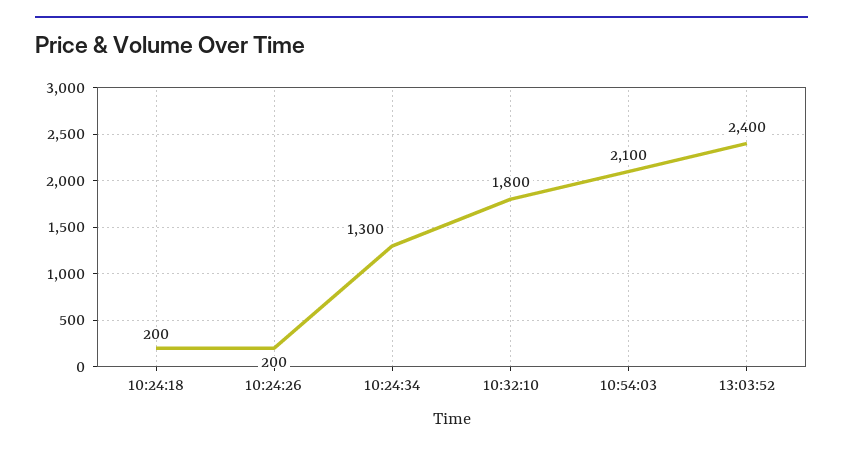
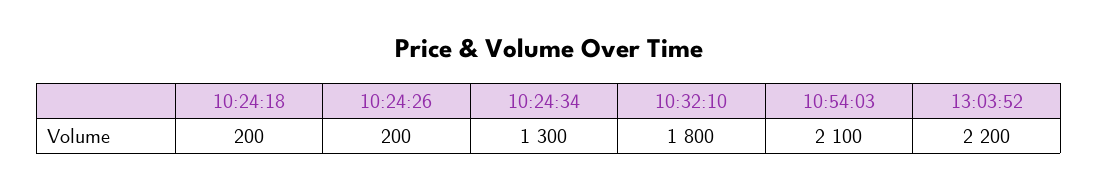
  {
    "10:24:18": 200,
    "10:24:26": 200,
    "10:24:34": 1300,
    "10:32:10": 1800,
    "10:54:03": 2100,
-   "13:03:52": 2400
+   "13:03:52": 2200
  }

